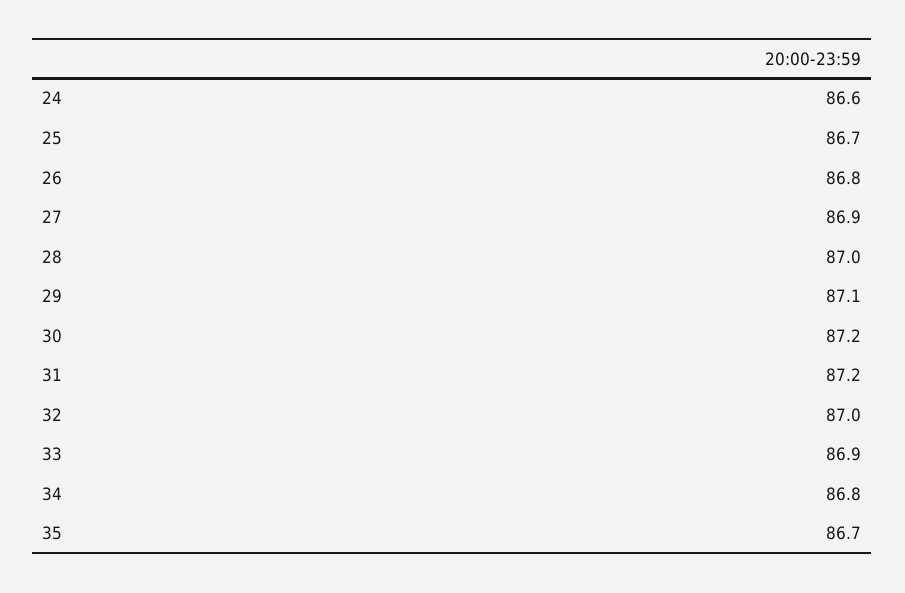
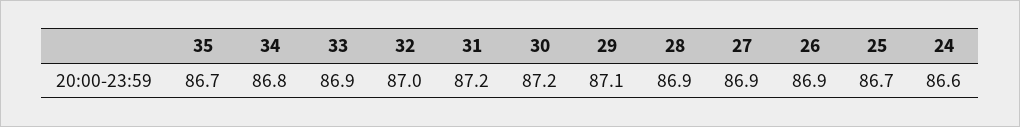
  {
    "24": 86.6,
    "25": 86.7,
-   "26": 86.8,
+   "26": 86.9,
    "27": 86.9,
-   "28": 87,
+   "28": 86.9,
    "29": 87.1,
    "30": 87.2,
    "31": 87.2,
    "32": 87,
    "33": 86.9,
    "34": 86.8,
    "35": 86.7
  }

